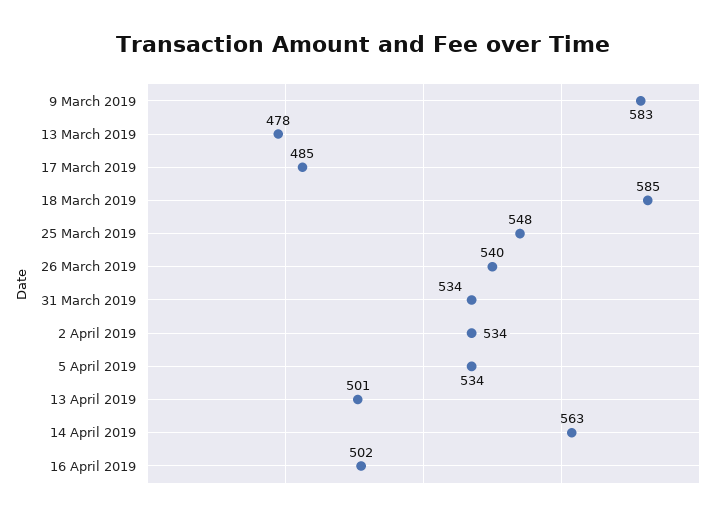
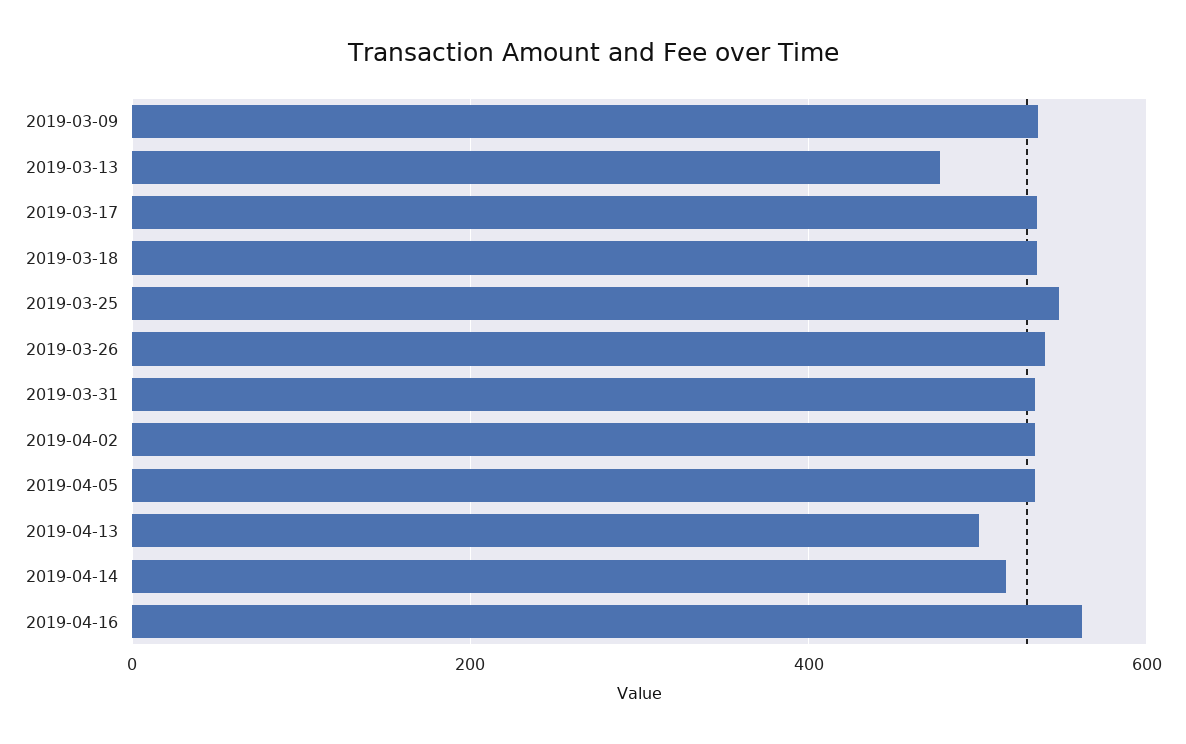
  {
-   "9 March 2019": 583,
+   "9 March 2019": 540,
    "13 March 2019": 478,
-   "17 March 2019": 485,
+   "17 March 2019": 540,
-   "18 March 2019": 585,
+   "18 March 2019": 540,
    "25 March 2019": 548,
    "26 March 2019": 540,
    "31 March 2019": 534,
    "2 April 2019": 534,
    "5 April 2019": 534,
    "13 April 2019": 501,
-   "14 April 2019": 563,
+   "14 April 2019": 520,
-   "16 April 2019": 502
+   "16 April 2019": 560
  }

